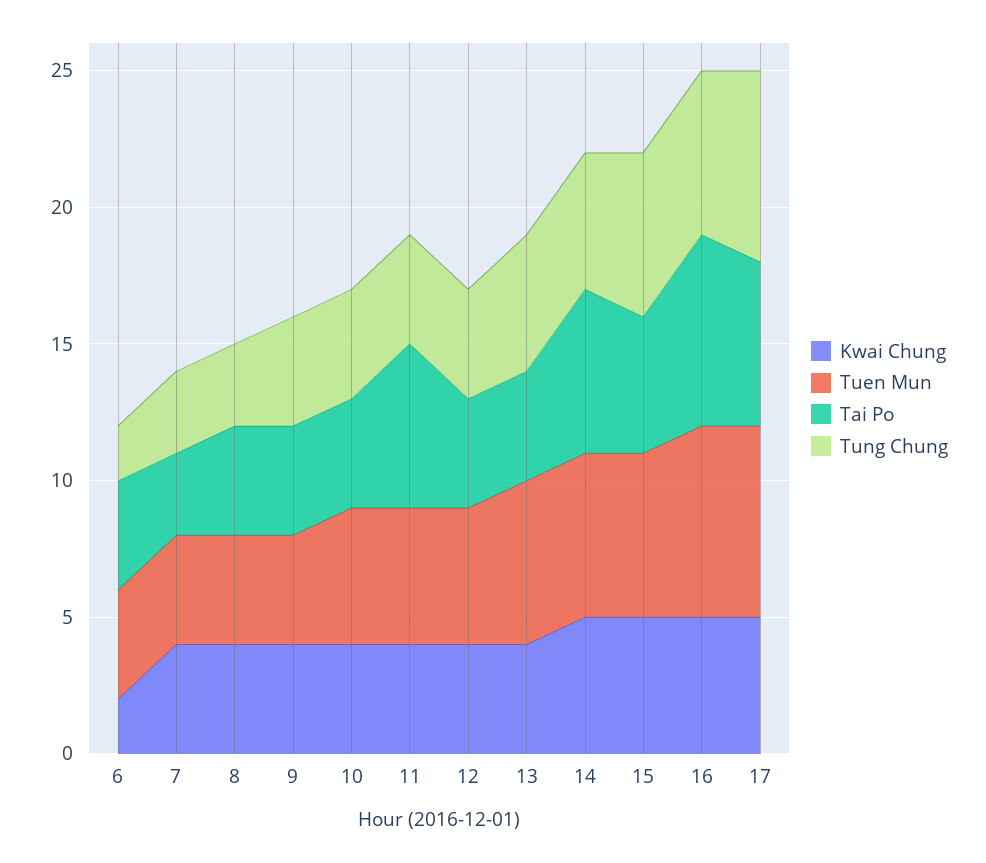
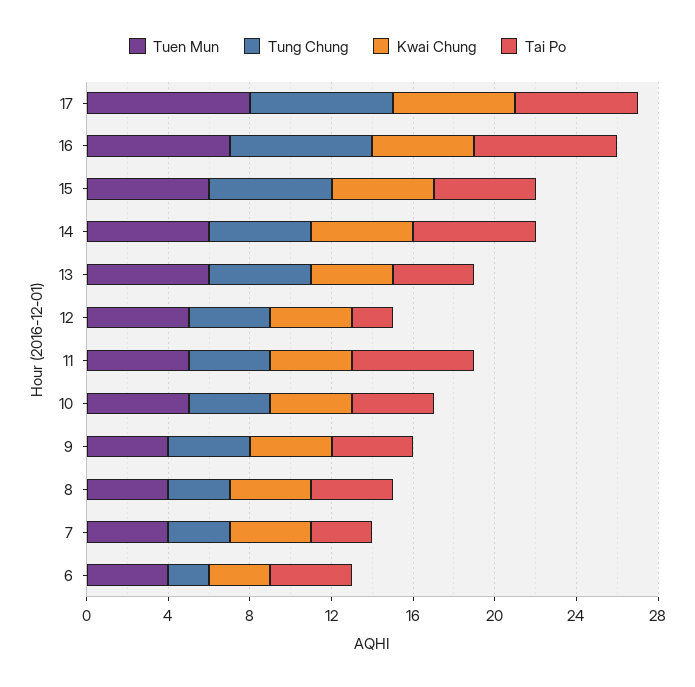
  {
    "Kwai Chung": {
-     "6": 2,
+     "6": 3,
      "7": 4,
      "8": 4,
      "9": 4,
      "10": 4,
      "11": 4,
      "12": 4,
      "13": 4,
      "14": 5,
      "15": 5,
      "16": 5,
-     "17": 5
+     "17": 6
    },
    "Tuen Mun": {
      "6": 4,
      "7": 4,
      "8": 4,
      "9": 4,
      "10": 5,
      "11": 5,
      "12": 5,
      "13": 6,
      "14": 6,
      "15": 6,
      "16": 7,
-     "17": 7
+     "17": 8
    },
    "Tai Po": {
      "6": 4,
      "7": 3,
      "8": 4,
      "9": 4,
      "10": 4,
      "11": 6,
-     "12": 4,
+     "12": 2,
      "13": 4,
      "14": 6,
      "15": 5,
      "16": 7,
      "17": 6
    },
    "Tung Chung": {
      "6": 2,
      "7": 3,
      "8": 3,
      "9": 4,
      "10": 4,
      "11": 4,
      "12": 4,
      "13": 5,
      "14": 5,
      "15": 6,
-     "16": 6,
+     "16": 7,
      "17": 7
    }
  }

